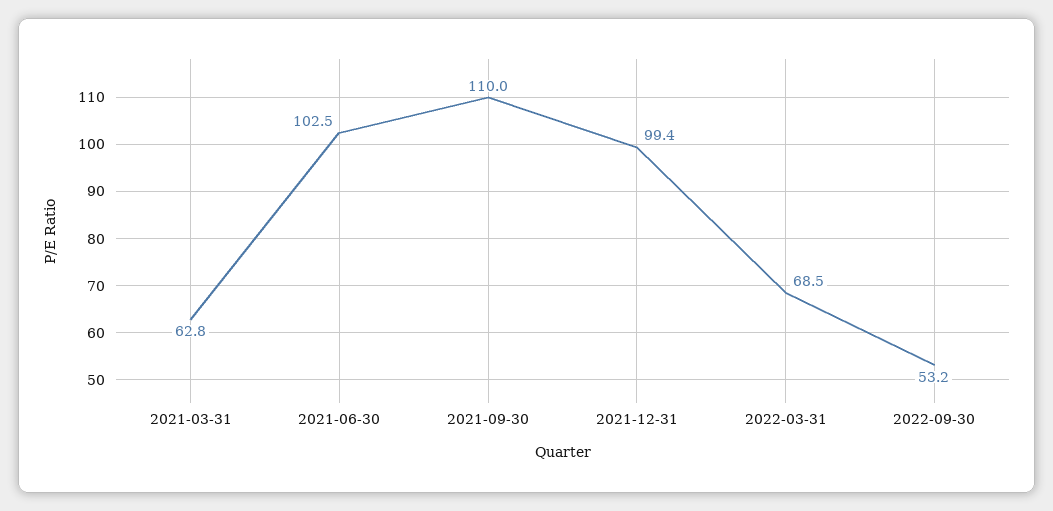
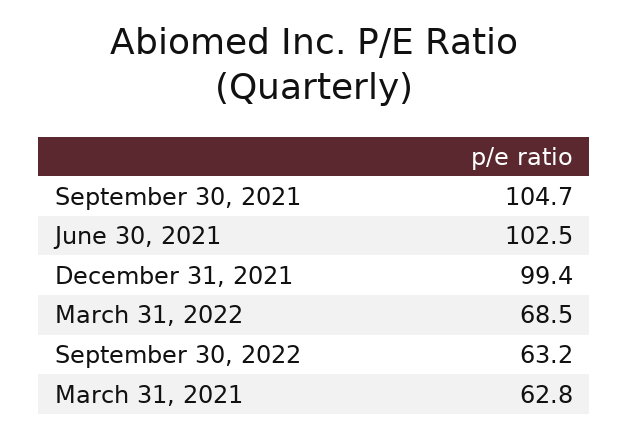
  {
    "2021-03-31": 62.8,
    "2021-06-30": 102.5,
-   "2021-09-30": 110,
+   "2021-09-30": 104.7,
    "2021-12-31": 99.4,
    "2022-03-31": 68.5,
-   "2022-09-30": 53.2
+   "2022-09-30": 63.2
  }

